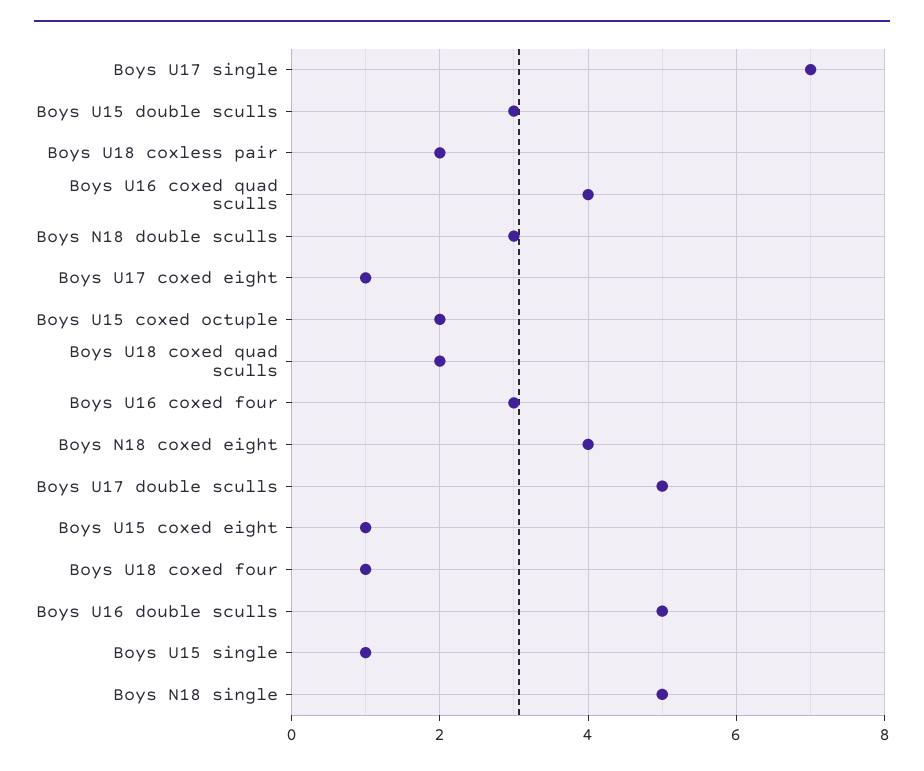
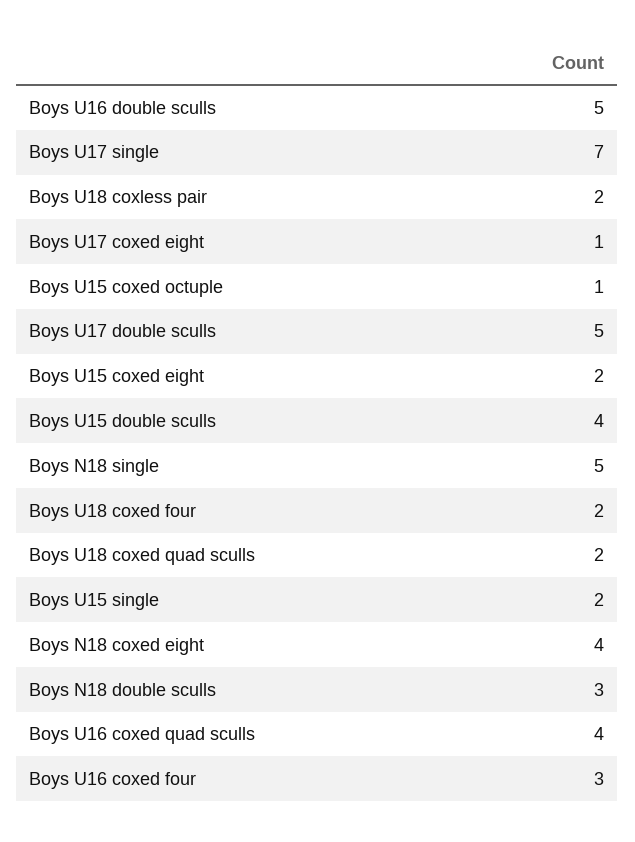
  {
    "Boys U17 single": 7,
-   "Boys U15 double sculls": 3,
+   "Boys U15 double sculls": 4,
    "Boys U18 coxless pair": 2,
    "Boys U16 coxed quad sculls": 4,
    "Boys N18 double sculls": 3,
    "Boys U17 coxed eight": 1,
-   "Boys U15 coxed octuple": 2,
+   "Boys U15 coxed octuple": 1,
    "Boys U18 coxed quad sculls": 2,
    "Boys U16 coxed four": 3,
    "Boys N18 coxed eight": 4,
    "Boys U17 double sculls": 5,
-   "Boys U15 coxed eight": 1,
+   "Boys U15 coxed eight": 2,
-   "Boys U18 coxed four": 1,
+   "Boys U18 coxed four": 2,
    "Boys U16 double sculls": 5,
-   "Boys U15 single": 1,
+   "Boys U15 single": 2,
    "Boys N18 single": 5
  }

